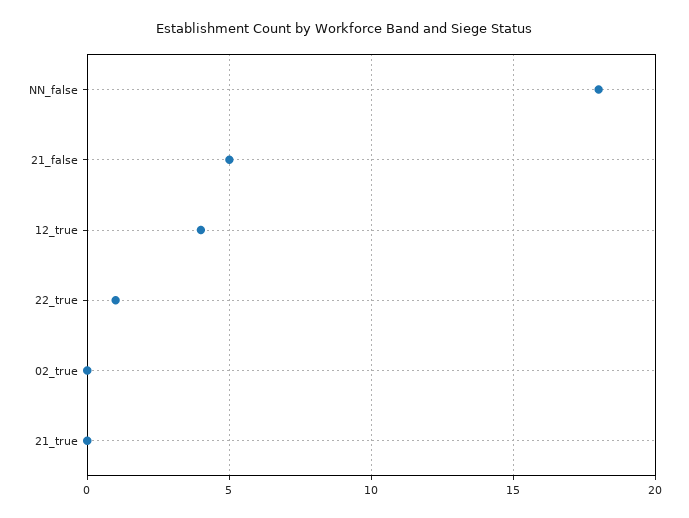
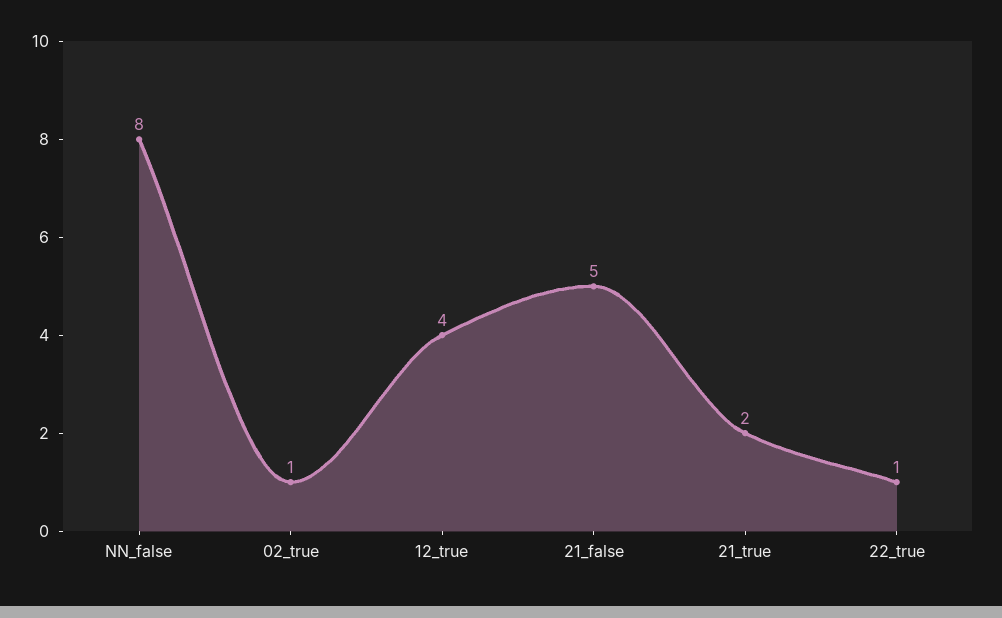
  {
-   "NN_false": 18,
+   "NN_false": 8,
    "21_false": 5,
    "12_true": 4,
    "22_true": 1,
-   "02_true": 0,
+   "02_true": 1,
-   "21_true": 0
+   "21_true": 2
  }

